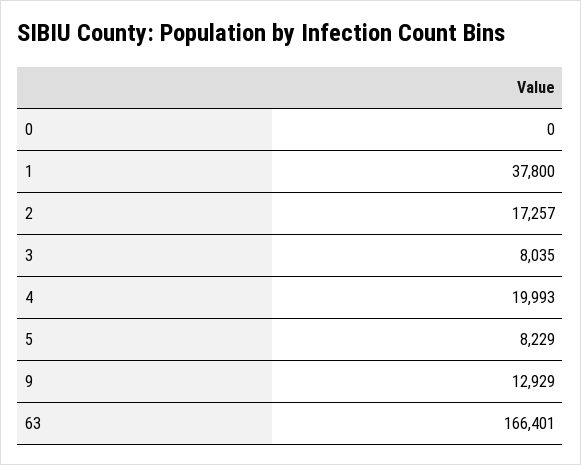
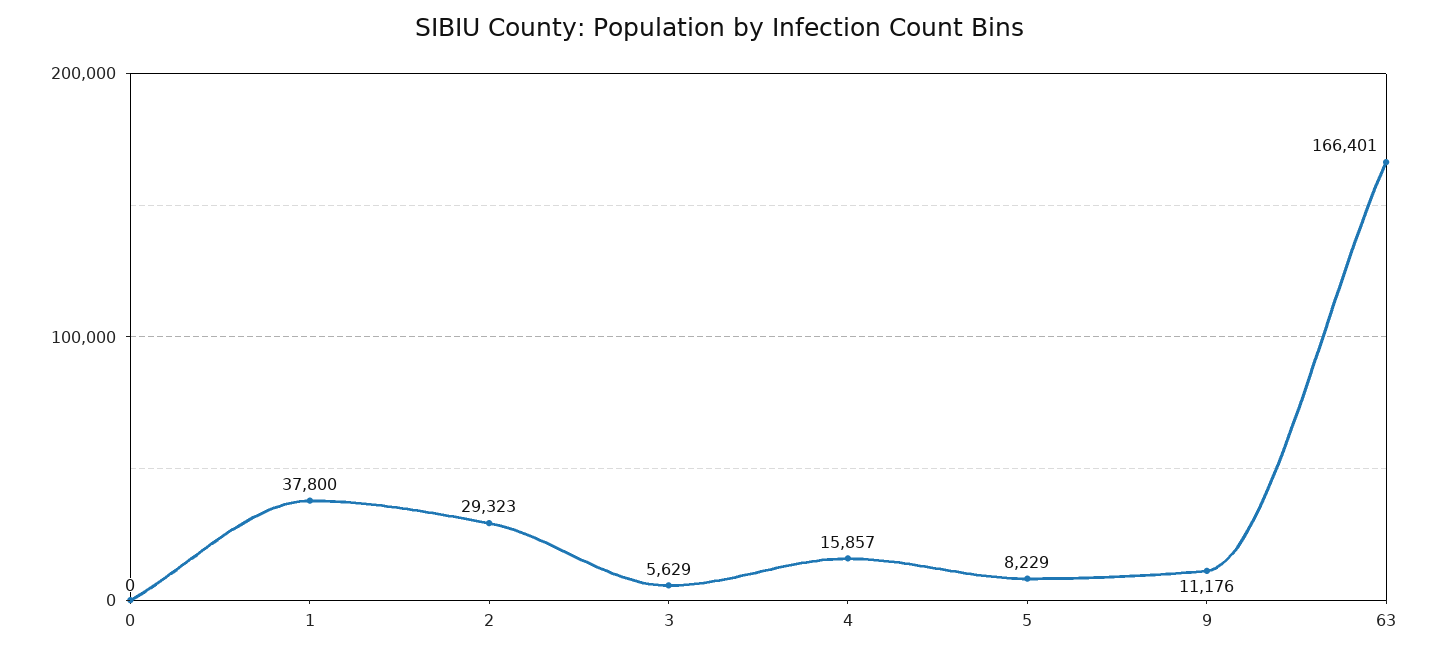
  {
    "0": 0,
    "1": 37800,
-   "2": 17257,
+   "2": 29323,
-   "3": 8035,
+   "3": 5629,
-   "4": 19993,
+   "4": 15857,
    "5": 8229,
-   "9": 12929,
+   "9": 11176,
    "63": 166401
  }

